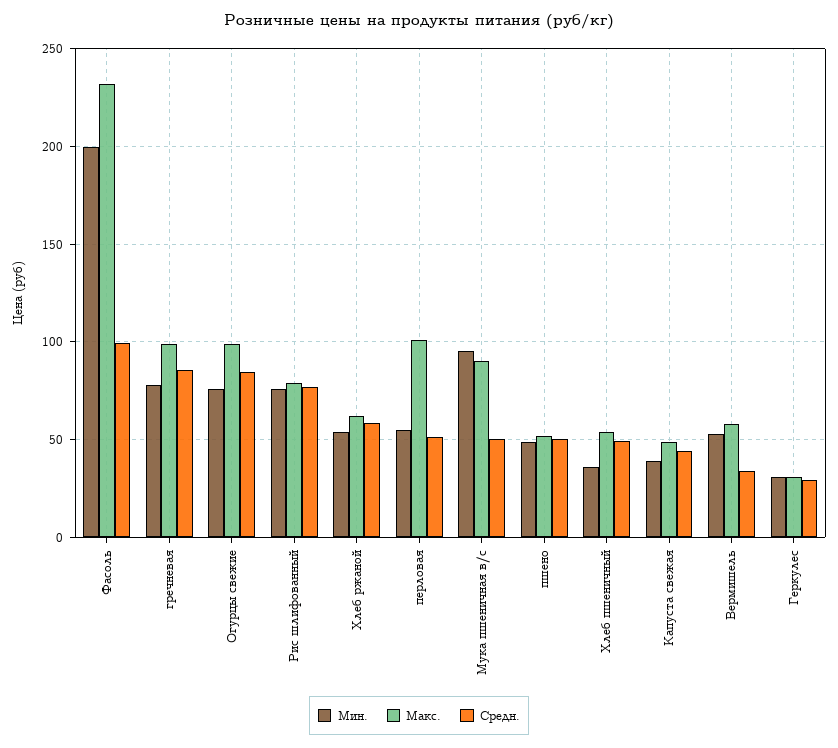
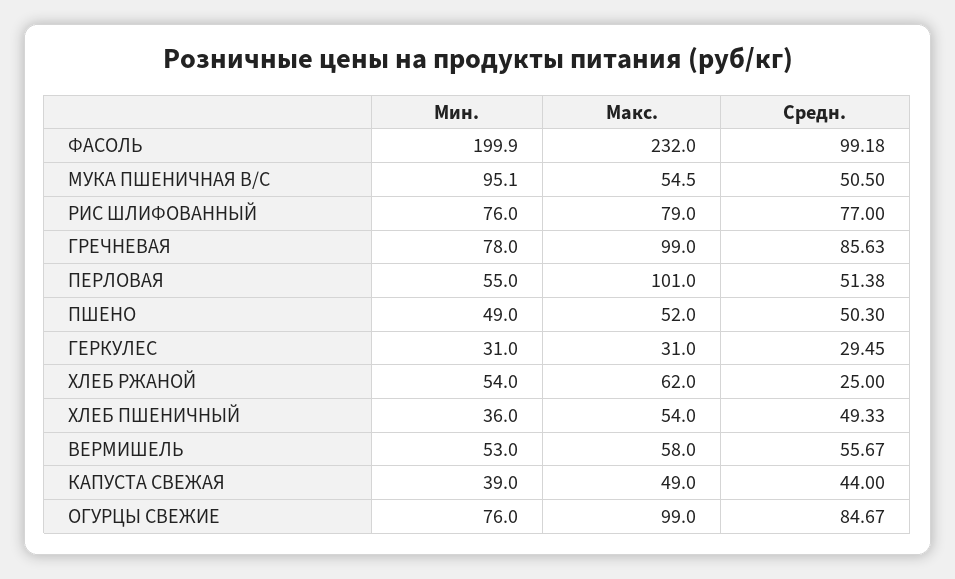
  {
    "Мин.": {
      "Фасоль": 199.9,
      "гречневая": 78,
      "Огурцы свежие": 76,
      "Рис шлифованный": 76,
      "Хлеб ржаной": 54,
      "перловая": 55,
      "Мука пшеничная в/с": 95.1,
      "пшено": 49,
      "Хлеб пшеничный": 36,
      "Капуста свежая": 39,
      "Вермишель": 53,
      "Геркулес": 31
    },
    "Макс.": {
      "Фасоль": 232,
      "гречневая": 99,
      "Огурцы свежие": 99,
      "Рис шлифованный": 79,
      "Хлеб ржаной": 62,
      "перловая": 101,
-     "Мука пшеничная в/с": 90,
+     "Мука пшеничная в/с": 54.5,
      "пшено": 52,
      "Хлеб пшеничный": 54,
      "Капуста свежая": 49,
      "Вермишель": 58,
      "Геркулес": 31
    },
    "Средн.": {
      "Фасоль": 99.18,
      "гречневая": 85.63,
      "Огурцы свежие": 84.67,
      "Рис шлифованный": 77,
-     "Хлеб ржаной": 60,
+     "Хлеб ржаной": 25,
      "перловая": 51.38,
      "Мука пшеничная в/с": 50.5,
      "пшено": 50.3,
      "Хлеб пшеничный": 49.33,
      "Капуста свежая": 44,
-     "Вермишель": 35,
+     "Вермишель": 55.67,
      "Геркулес": 29.45
    }
  }

